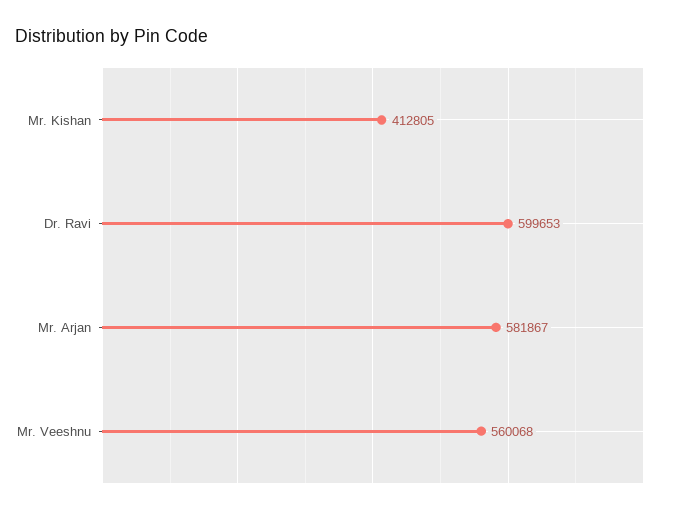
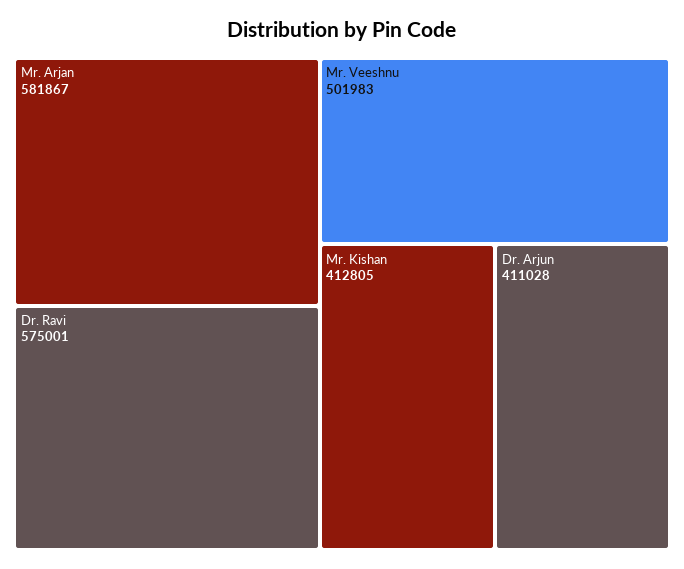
  {
    "Mr. Kishan": 412805,
-   "Dr. Ravi": 599653,
+   "Dr. Ravi": 575001,
    "Mr. Arjan": 581867,
-   "Mr. Veeshnu": 560068
+   "Mr. Veeshnu": 501983,
+   "Dr. Arjun": 411028
  }

